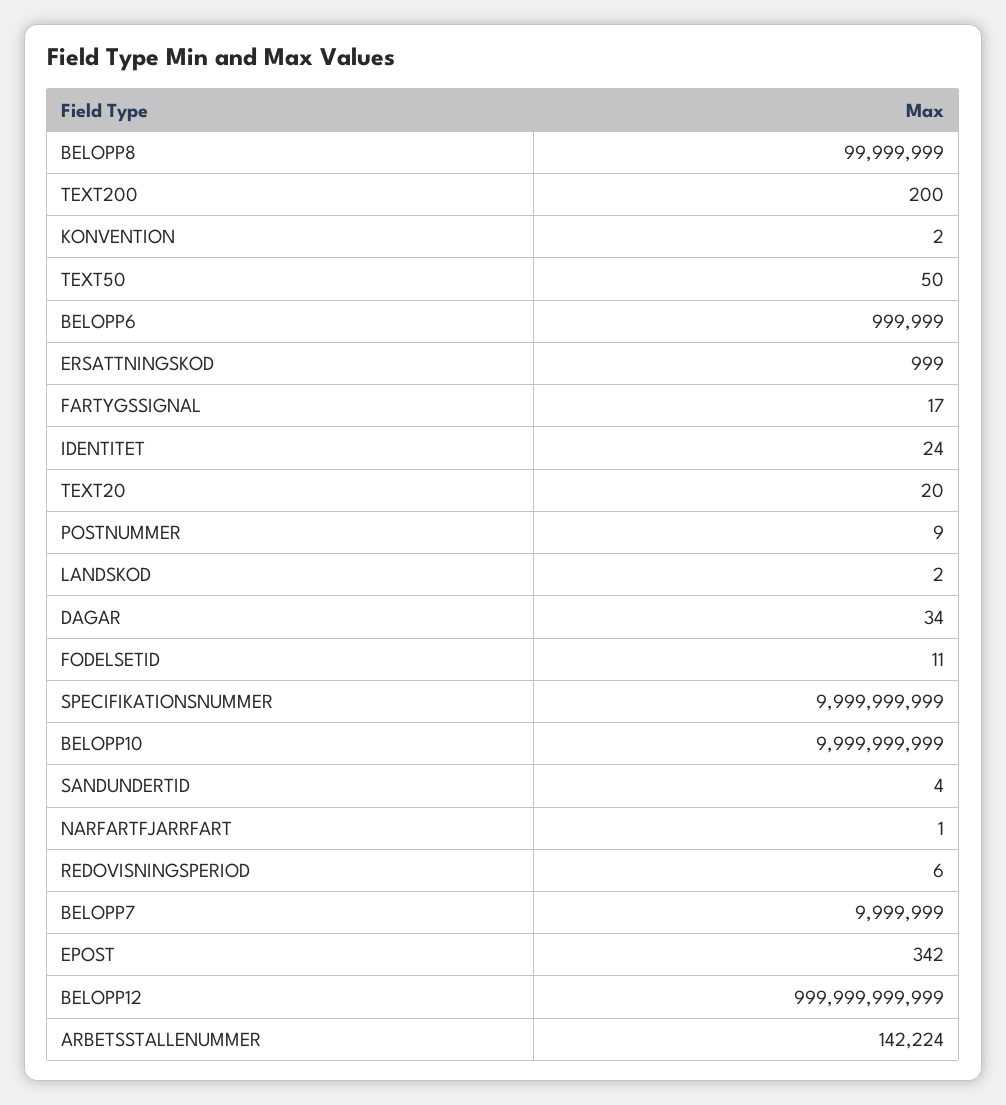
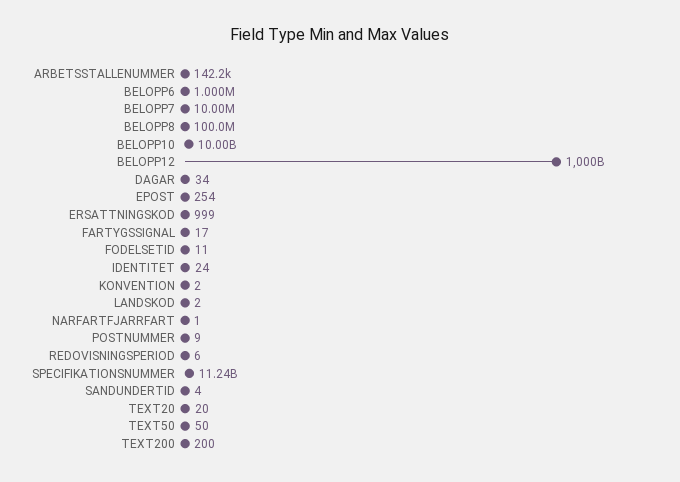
  {
    "BELOPP8": 99999999,
    "TEXT200": 200,
    "KONVENTION": 2,
    "TEXT50": 50,
    "BELOPP6": 999999,
    "ERSATTNINGSKOD": 999,
    "FARTYGSSIGNAL": 17,
    "IDENTITET": 24,
    "TEXT20": 20,
    "POSTNUMMER": 9,
    "LANDSKOD": 2,
    "DAGAR": 34,
    "FODELSETID": 11,
-   "SPECIFIKATIONSNUMMER": 9999999999,
+   "SPECIFIKATIONSNUMMER": 11240000000,
    "BELOPP10": 9999999999,
    "SANDUNDERTID": 4,
    "NARFARTFJARRFART": 1,
    "REDOVISNINGSPERIOD": 6,
    "BELOPP7": 9999999,
-   "EPOST": 342,
+   "EPOST": 254,
    "BELOPP12": 999999999999,
    "ARBETSSTALLENUMMER": 142224
  }

